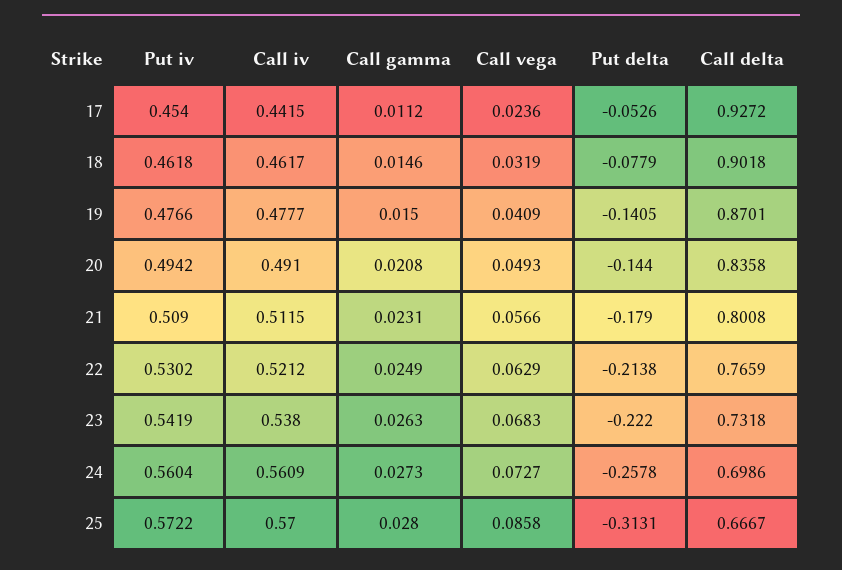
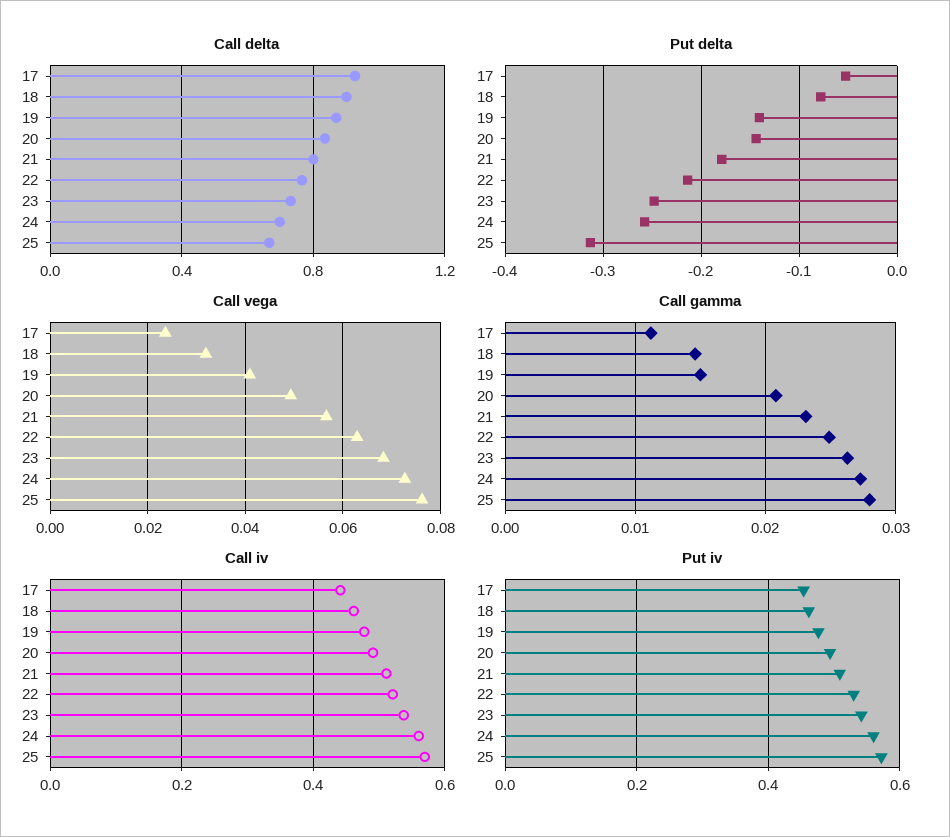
  {
    "Put iv": {
      "17": 0.454,
      "18": 0.4618,
      "19": 0.4766,
      "20": 0.4942,
      "21": 0.509,
      "22": 0.5302,
      "23": 0.5419,
      "24": 0.5604,
      "25": 0.5722
    },
    "Call iv": {
      "17": 0.4415,
      "18": 0.4617,
      "19": 0.4777,
      "20": 0.491,
      "21": 0.5115,
      "22": 0.5212,
      "23": 0.538,
      "24": 0.5609,
      "25": 0.57
    },
    "Call gamma": {
      "17": 0.0112,
      "18": 0.0146,
      "19": 0.015,
      "20": 0.0208,
      "21": 0.0231,
      "22": 0.0249,
      "23": 0.0263,
      "24": 0.0273,
      "25": 0.028
    },
    "Call vega": {
      "17": 0.0236,
      "18": 0.0319,
      "19": 0.0409,
      "20": 0.0493,
      "21": 0.0566,
      "22": 0.0629,
      "23": 0.0683,
      "24": 0.0727,
-     "25": 0.0858
+     "25": 0.076
    },
    "Put delta": {
      "17": -0.0526,
      "18": -0.0779,
      "19": -0.1405,
      "20": -0.144,
      "21": -0.179,
      "22": -0.2138,
-     "23": -0.222,
+     "23": -0.25,
      "24": -0.2578,
      "25": -0.3131
    },
    "Call delta": {
      "17": 0.9272,
      "18": 0.9018,
      "19": 0.8701,
      "20": 0.8358,
      "21": 0.8008,
      "22": 0.7659,
      "23": 0.7318,
      "24": 0.6986,
      "25": 0.6667
    }
  }

